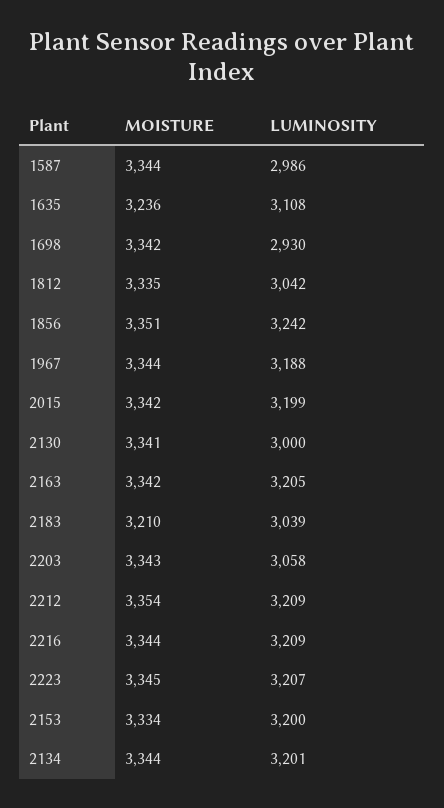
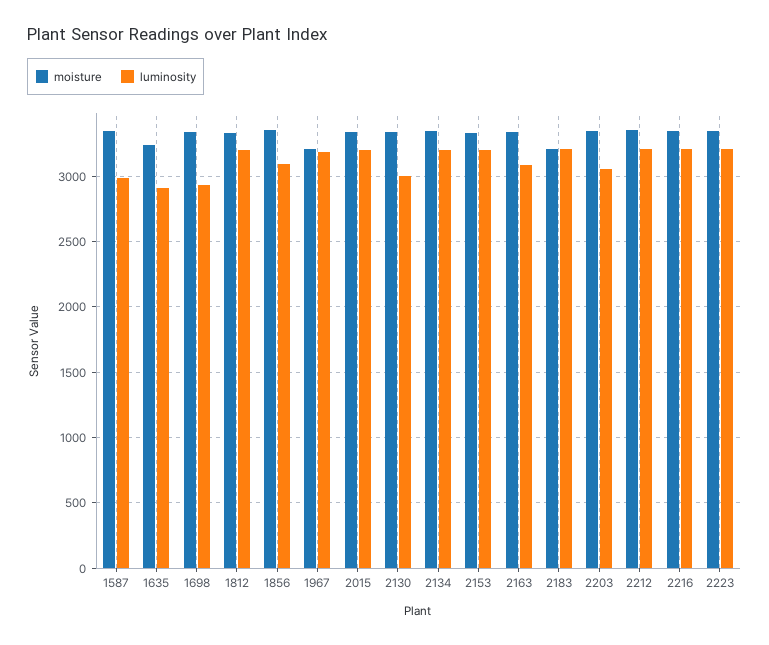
  {
    "MOISTURE": {
      "1587": 3344,
      "1635": 3236,
      "1698": 3342,
      "1812": 3335,
      "1856": 3351,
-     "1967": 3344,
+     "1967": 3200,
      "2015": 3342,
      "2130": 3341,
      "2163": 3342,
      "2183": 3210,
      "2203": 3343,
      "2212": 3354,
      "2216": 3344,
      "2223": 3345,
      "2153": 3334,
      "2134": 3344
    },
    "LUMINOSITY": {
      "1587": 2986,
-     "1635": 3108,
+     "1635": 2900,
      "1698": 2930,
-     "1812": 3042,
+     "1812": 3200,
-     "1856": 3242,
+     "1856": 3100,
      "1967": 3188,
      "2015": 3199,
      "2130": 3000,
-     "2163": 3205,
+     "2163": 3100,
-     "2183": 3039,
+     "2183": 3200,
      "2203": 3058,
      "2212": 3209,
      "2216": 3209,
      "2223": 3207,
      "2153": 3200,
      "2134": 3201
    }
  }

